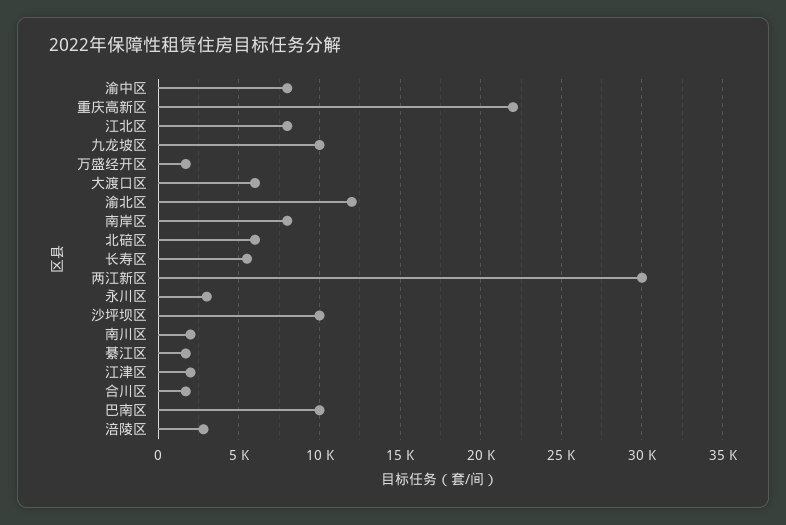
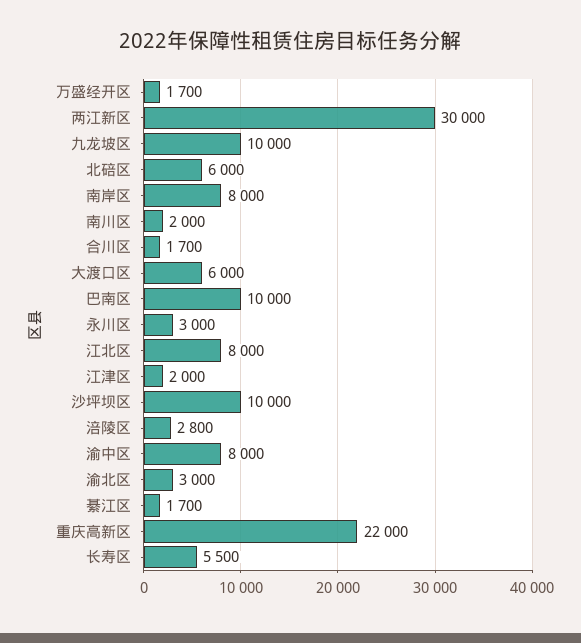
  {
    "渝中区": 8000,
    "重庆高新区": 22000,
    "江北区": 8000,
    "九龙坡区": 10000,
    "万盛经开区": 1700,
    "大渡口区": 6000,
-   "渝北区": 12000,
+   "渝北区": 3000,
    "南岸区": 8000,
    "北碚区": 6000,
    "长寿区": 5500,
    "两江新区": 30000,
    "永川区": 3000,
    "沙坪坝区": 10000,
    "南川区": 2000,
    "綦江区": 1700,
    "江津区": 2000,
    "合川区": 1700,
    "巴南区": 10000,
    "涪陵区": 2800
  }

